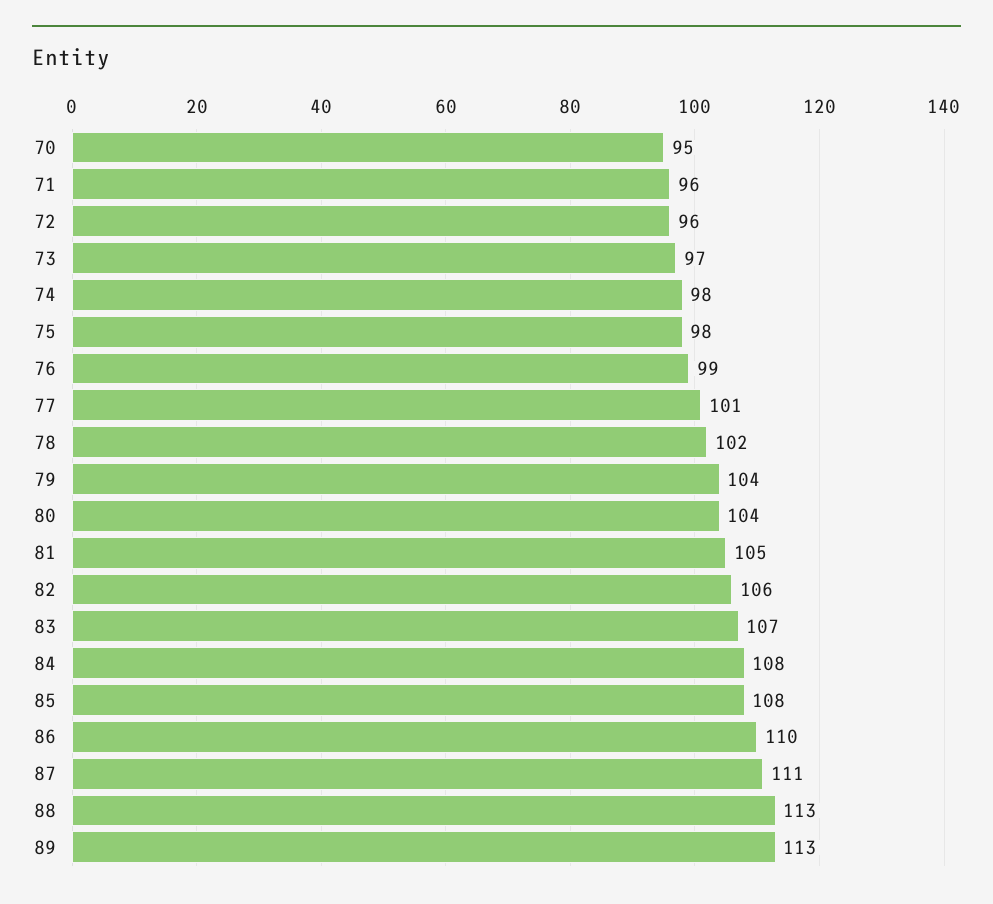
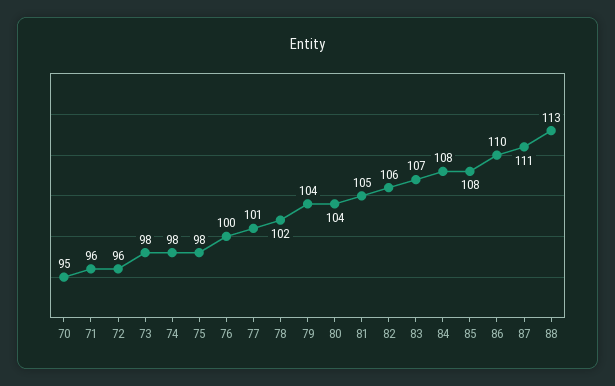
  {
    "70": 95,
    "71": 96,
    "72": 96,
-   "73": 97,
+   "73": 98,
    "74": 98,
    "75": 98,
-   "76": 99,
+   "76": 100,
    "77": 101,
    "78": 102,
    "79": 104,
    "80": 104,
    "81": 105,
    "82": 106,
    "83": 107,
    "84": 108,
    "85": 108,
    "86": 110,
    "87": 111,
-   "88": 113,
+   "88": 113
-   "89": 113
  }

